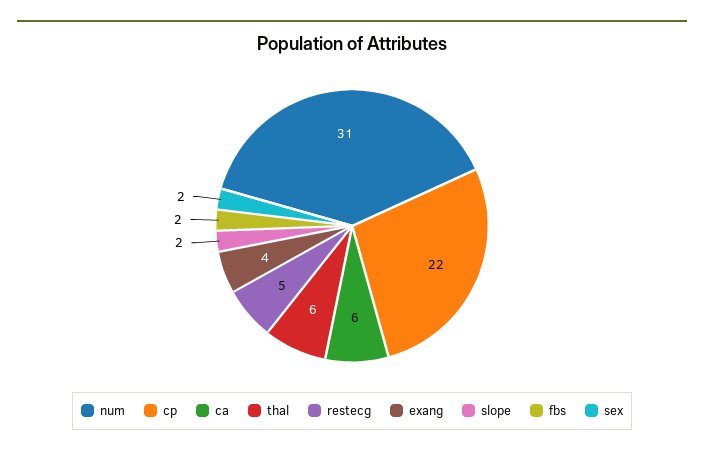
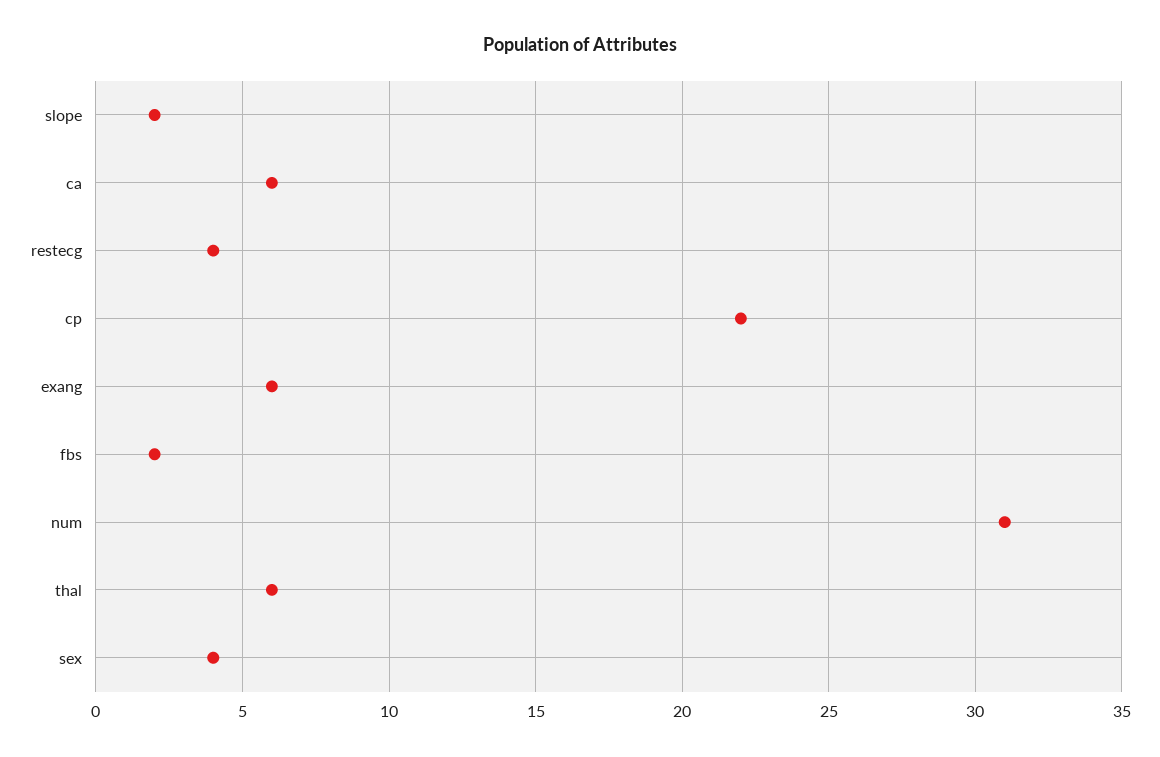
  {
    "num": 31,
    "cp": 22,
    "ca": 6,
    "thal": 6,
-   "restecg": 5,
+   "restecg": 4,
-   "exang": 4,
+   "exang": 6,
    "slope": 2,
    "fbs": 2,
-   "sex": 2
+   "sex": 4
  }

